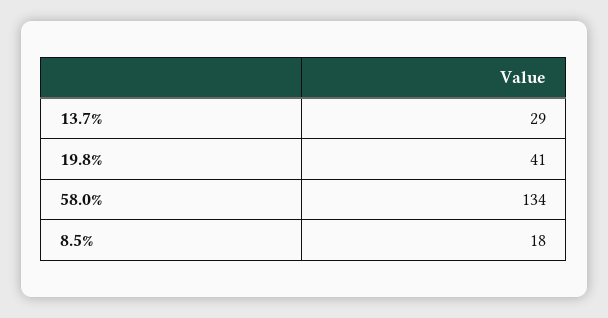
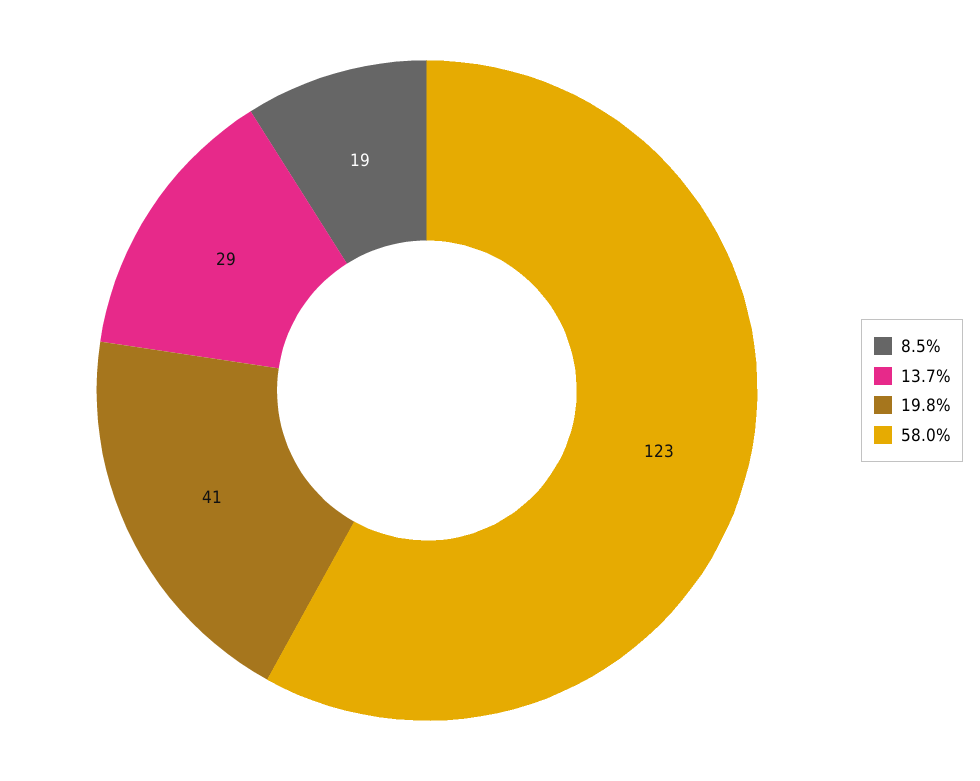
  {
    "13.7%": 29,
    "19.8%": 41,
-   "58.0%": 134,
+   "58.0%": 123,
-   "8.5%": 18
+   "8.5%": 19
  }

